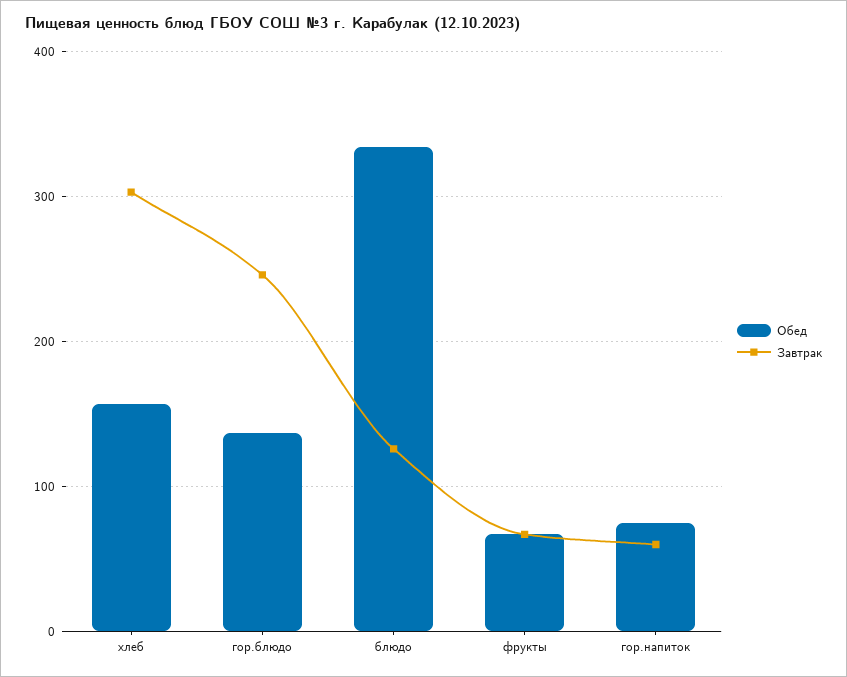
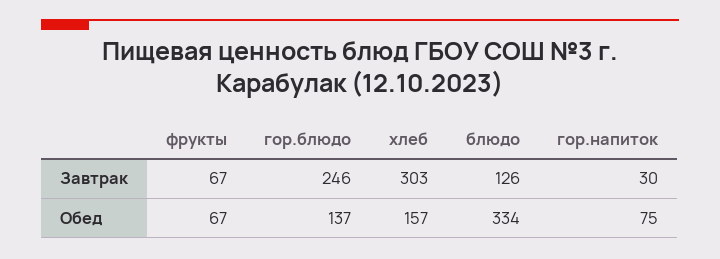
  {
    "Обед": {
      "хлеб": 157,
      "гор.блюдо": 137,
      "блюдо": 334,
      "фрукты": 67,
      "гор.напиток": 75
    },
    "Завтрак": {
      "хлеб": 303,
      "гор.блюдо": 246,
      "блюдо": 126,
      "фрукты": 67,
-     "гор.напиток": 60
+     "гор.напиток": 30
    }
  }

